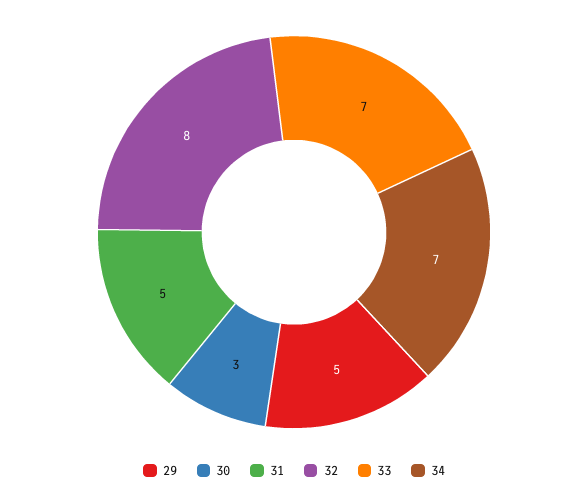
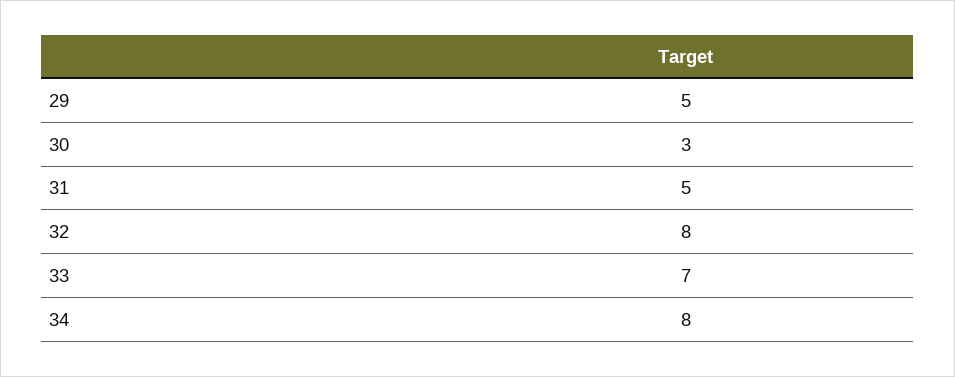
  {
    "29": 5,
    "30": 3,
    "31": 5,
    "32": 8,
    "33": 7,
-   "34": 7
+   "34": 8
  }

